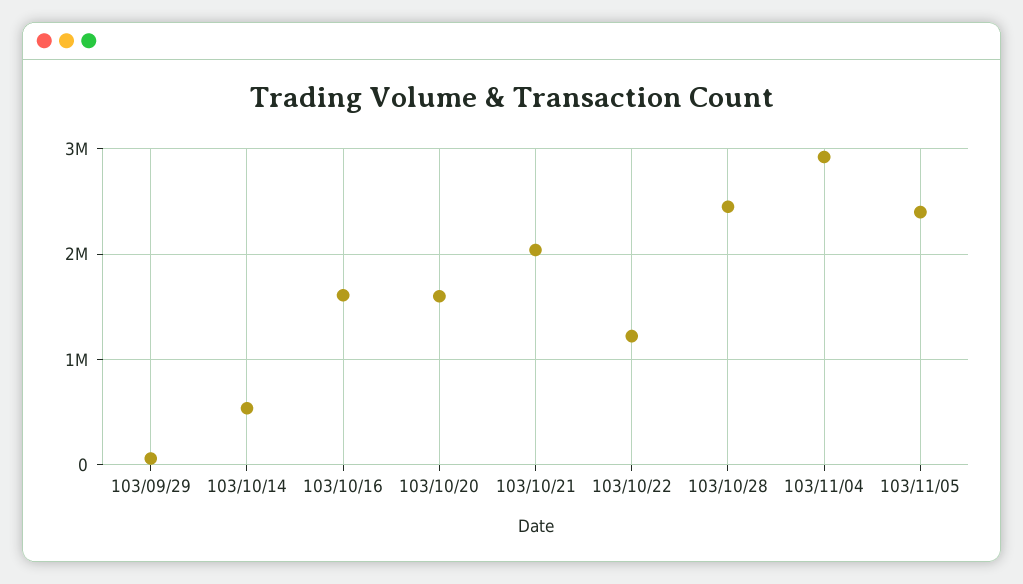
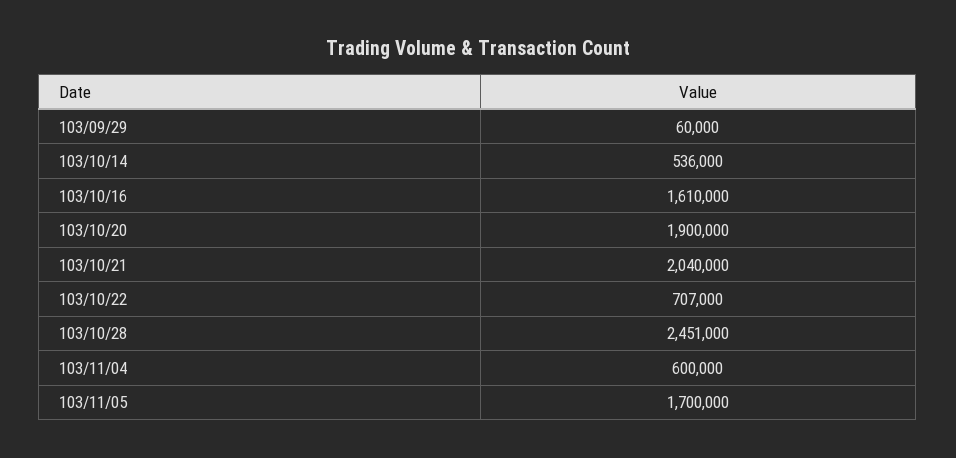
  {
    "103/09/29": 60000,
    "103/10/14": 536000,
    "103/10/16": 1610000,
-   "103/10/20": 1600000,
+   "103/10/20": 1900000,
    "103/10/21": 2040000,
-   "103/10/22": 1200000,
+   "103/10/22": 707000,
    "103/10/28": 2451000,
-   "103/11/04": 2900000,
+   "103/11/04": 600000,
-   "103/11/05": 2400000
+   "103/11/05": 1700000
  }

